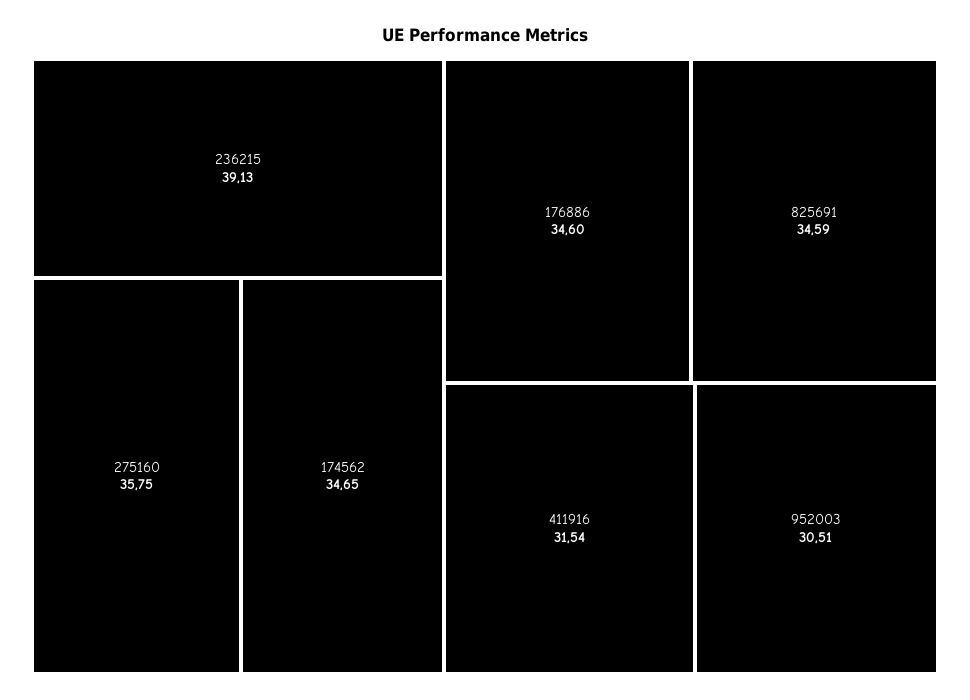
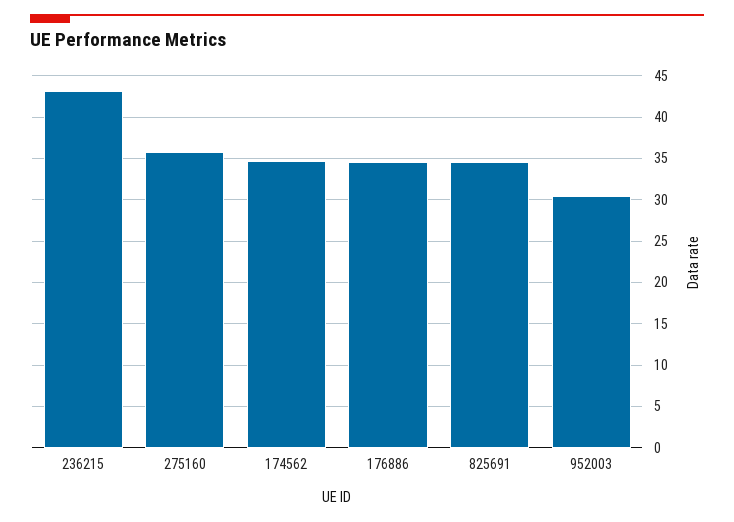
  {
-   "236215": 39.13,
+   "236215": 43,
    "275160": 35.75,
    "174562": 34.65,
    "176886": 34.6,
    "825691": 34.59,
-   "411916": 31.54,
    "952003": 30.51
  }

